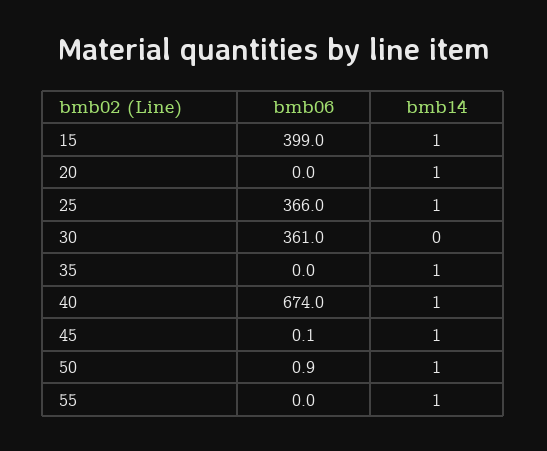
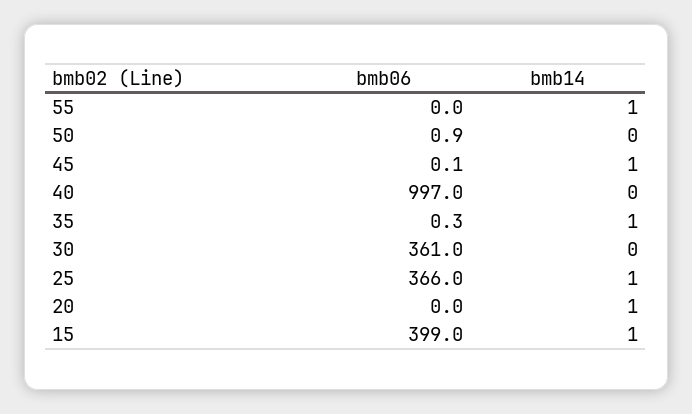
  {
    "bmb06": {
      "15": 399,
      "20": 0,
      "25": 366,
      "30": 361,
-     "35": 0,
+     "35": 0.3,
-     "40": 674,
+     "40": 997,
      "45": 0.1,
      "50": 0.9,
      "55": 0
    },
    "bmb14": {
      "15": 1,
      "20": 1,
      "25": 1,
      "30": 0,
      "35": 1,
-     "40": 1,
+     "40": 0,
      "45": 1,
-     "50": 1,
+     "50": 0,
      "55": 1
    }
  }

